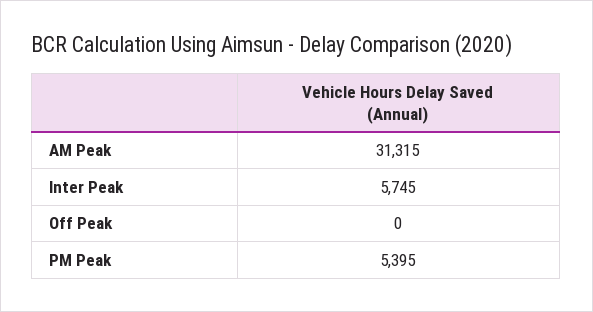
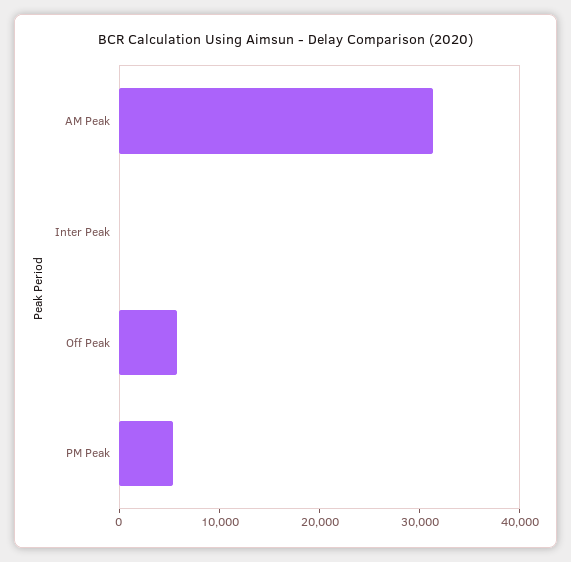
  {
    "AM Peak": 31315,
-   "Inter Peak": 5745,
+   "Inter Peak": 0,
-   "Off Peak": 0,
+   "Off Peak": 6000,
    "PM Peak": 5395
  }

